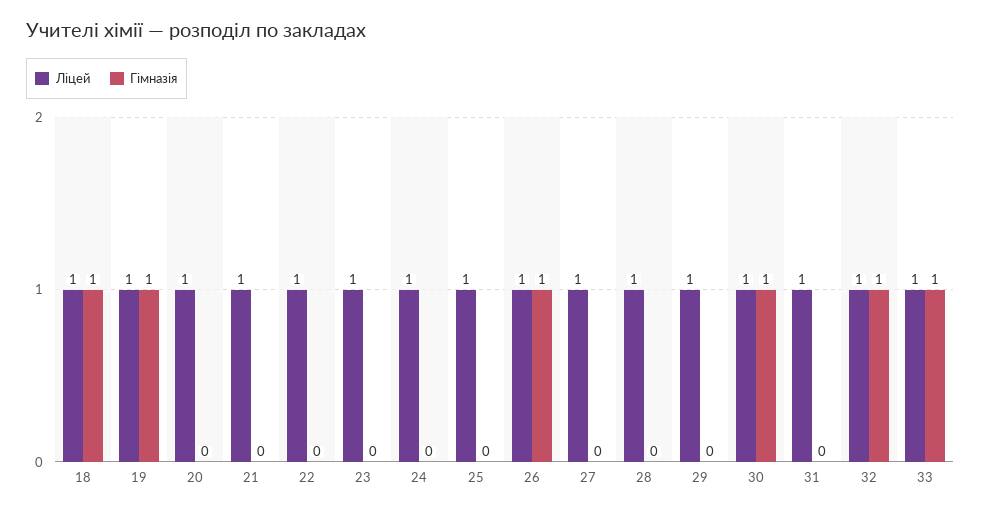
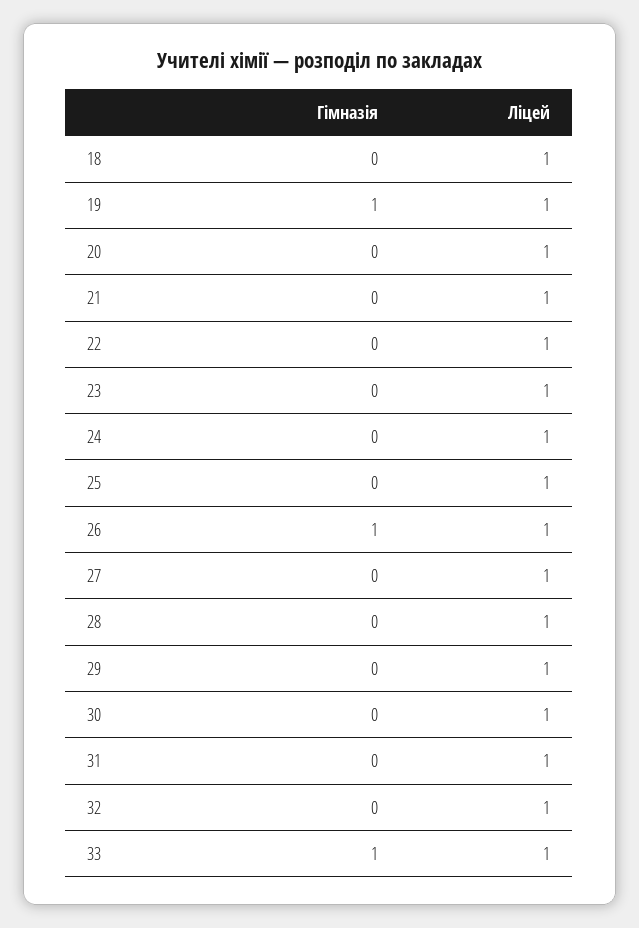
  {
    "Ліцей": {
      "18": 1,
      "19": 1,
      "20": 1,
      "21": 1,
      "22": 1,
      "23": 1,
      "24": 1,
      "25": 1,
      "26": 1,
      "27": 1,
      "28": 1,
      "29": 1,
      "30": 1,
      "31": 1,
      "32": 1,
      "33": 1
    },
    "Гімназія": {
-     "18": 1,
+     "18": 0,
      "19": 1,
      "20": 0,
      "21": 0,
      "22": 0,
      "23": 0,
      "24": 0,
      "25": 0,
      "26": 1,
      "27": 0,
      "28": 0,
      "29": 0,
-     "30": 1,
+     "30": 0,
      "31": 0,
-     "32": 1,
+     "32": 0,
      "33": 1
    }
  }

